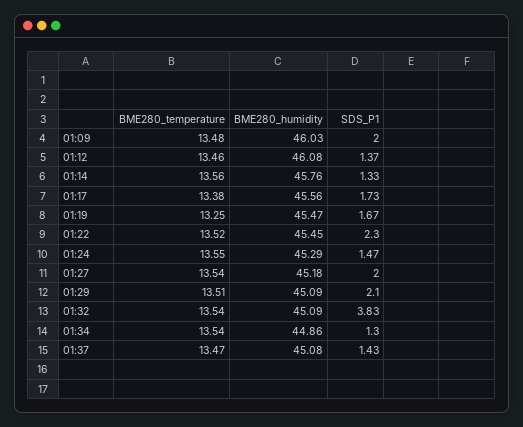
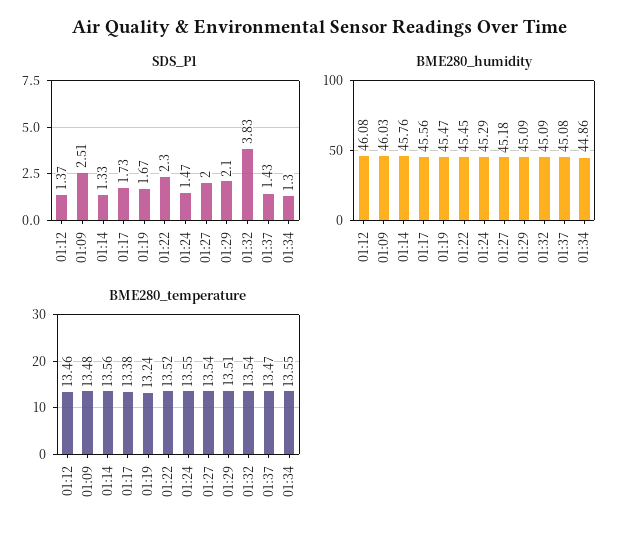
  {
    "BME280_temperature": {
      "01:09": 13.48,
      "01:12": 13.46,
      "01:14": 13.56,
      "01:17": 13.38,
-     "01:19": 13.25,
+     "01:19": 13.24,
      "01:22": 13.52,
      "01:24": 13.55,
      "01:27": 13.54,
      "01:29": 13.51,
      "01:32": 13.54,
-     "01:34": 13.54,
+     "01:34": 13.55,
      "01:37": 13.47
    },
    "BME280_humidity": {
      "01:09": 46.03,
      "01:12": 46.08,
      "01:14": 45.76,
      "01:17": 45.56,
      "01:19": 45.47,
      "01:22": 45.45,
      "01:24": 45.29,
      "01:27": 45.18,
      "01:29": 45.09,
      "01:32": 45.09,
      "01:34": 44.86,
      "01:37": 45.08
    },
    "SDS_P1": {
-     "01:09": 2,
+     "01:09": 2.51,
      "01:12": 1.37,
      "01:14": 1.33,
      "01:17": 1.73,
      "01:19": 1.67,
      "01:22": 2.3,
      "01:24": 1.47,
      "01:27": 2,
      "01:29": 2.1,
      "01:32": 3.83,
      "01:34": 1.3,
      "01:37": 1.43
    }
  }

